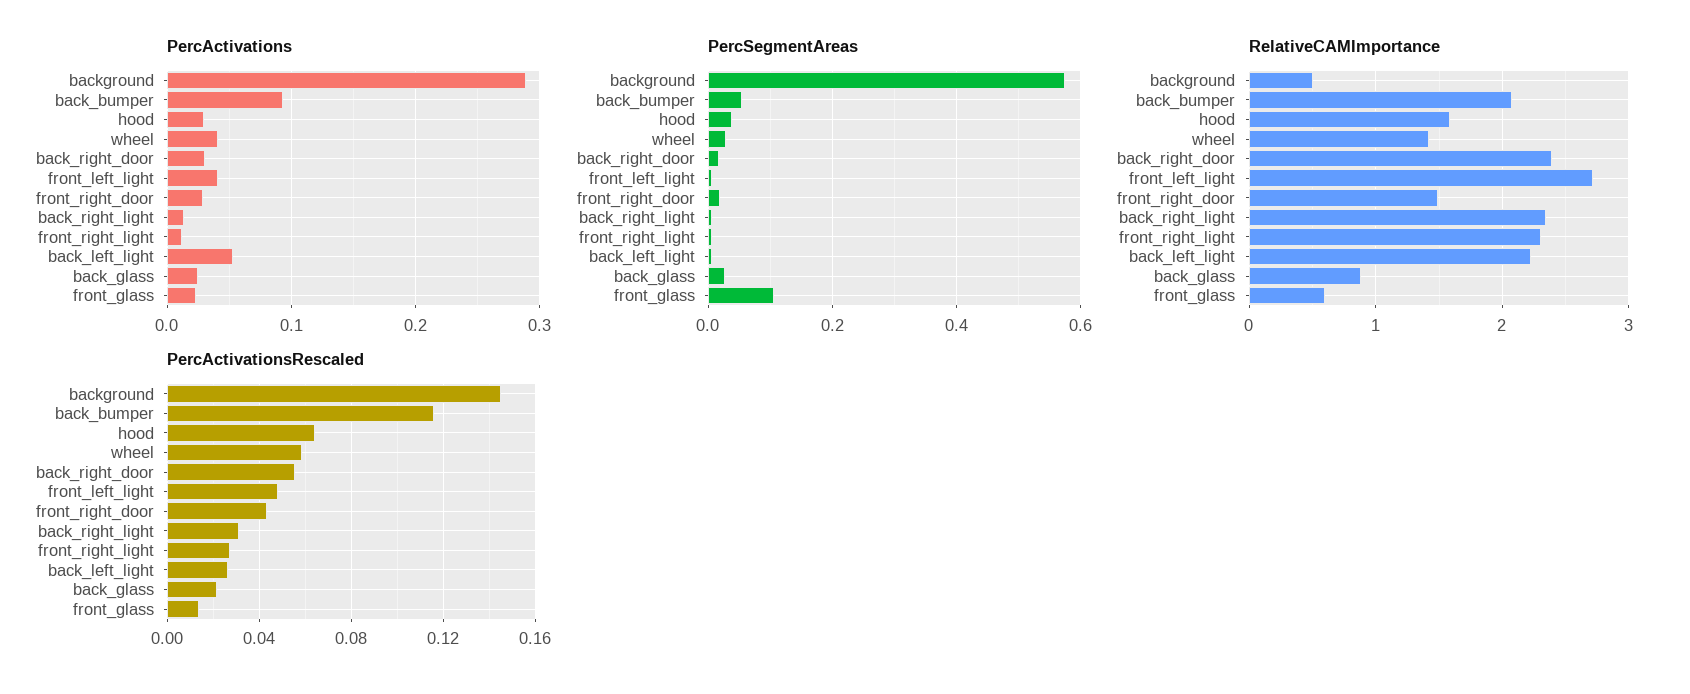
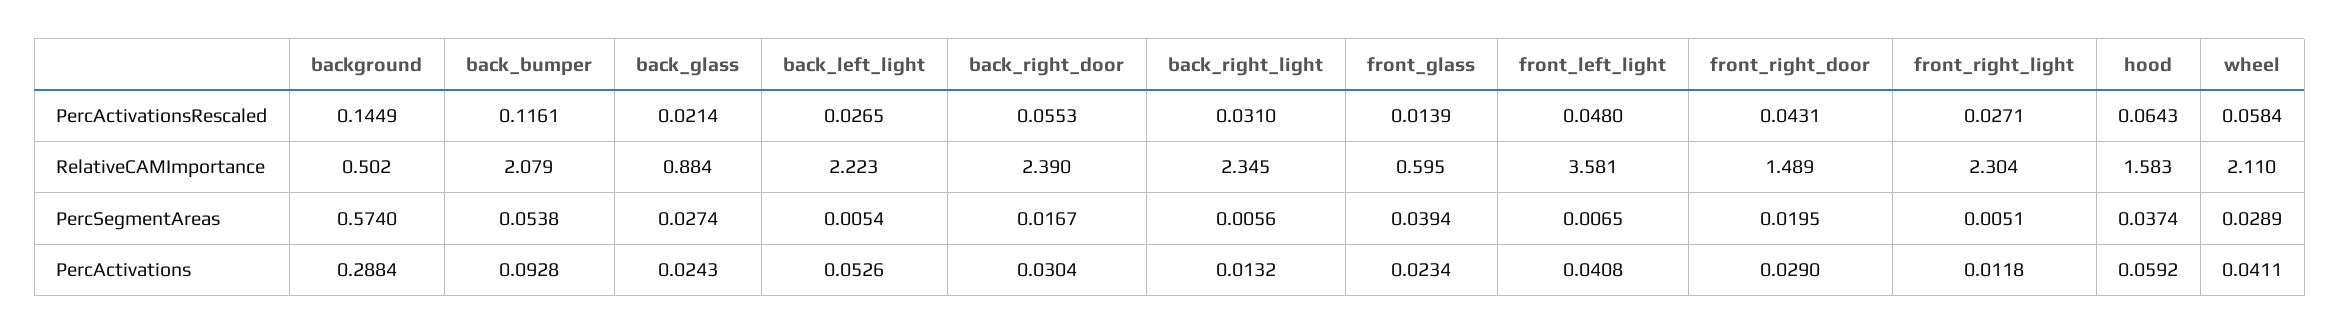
  {
    "PercActivations": {
      "background": 0.2884,
      "back_bumper": 0.0928,
-     "hood": 0.03,
+     "hood": 0.0592,
      "wheel": 0.0411,
      "back_right_door": 0.0304,
      "front_left_light": 0.0408,
      "front_right_door": 0.029,
      "back_right_light": 0.0132,
      "front_right_light": 0.0118,
      "back_left_light": 0.0526,
      "back_glass": 0.0243,
      "front_glass": 0.0234
    },
    "PercSegmentAreas": {
      "background": 0.574,
      "back_bumper": 0.0538,
      "hood": 0.0374,
      "wheel": 0.0289,
      "back_right_door": 0.0167,
      "front_left_light": 0.0065,
      "front_right_door": 0.0195,
      "back_right_light": 0.0056,
      "front_right_light": 0.0051,
      "back_left_light": 0.0054,
      "back_glass": 0.0274,
-     "front_glass": 0.1
+     "front_glass": 0.0394
    },
    "RelativeCAMImportance": {
      "background": 0.502,
      "back_bumper": 2.079,
      "hood": 1.583,
-     "wheel": 1.4,
+     "wheel": 2.11,
      "back_right_door": 2.39,
-     "front_left_light": 2.7,
+     "front_left_light": 3.581,
      "front_right_door": 1.489,
      "back_right_light": 2.345,
      "front_right_light": 2.304,
      "back_left_light": 2.223,
      "back_glass": 0.884,
      "front_glass": 0.595
    },
    "PercActivationsRescaled": {
      "background": 0.1449,
      "back_bumper": 0.1161,
      "hood": 0.0643,
      "wheel": 0.0584,
      "back_right_door": 0.0553,
      "front_left_light": 0.048,
      "front_right_door": 0.0431,
      "back_right_light": 0.031,
      "front_right_light": 0.0271,
      "back_left_light": 0.0265,
      "back_glass": 0.0214,
      "front_glass": 0.0139
    }
  }

